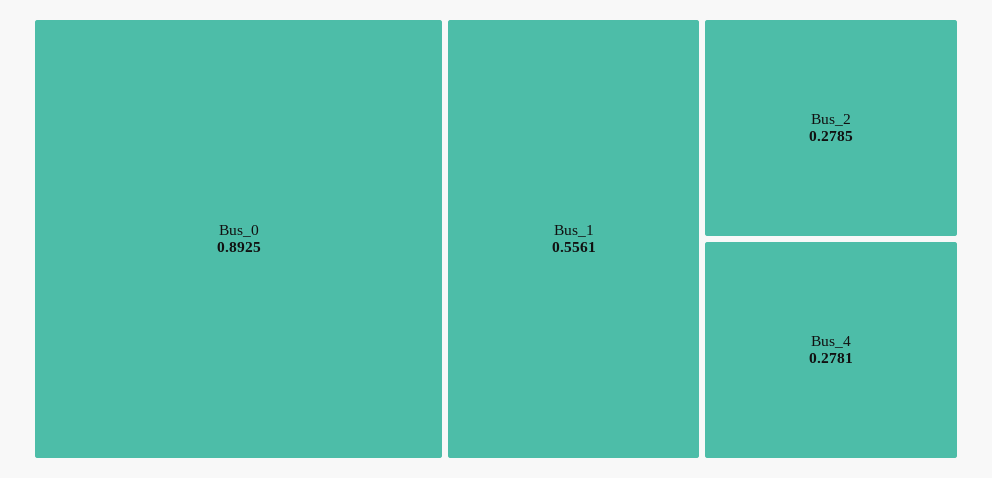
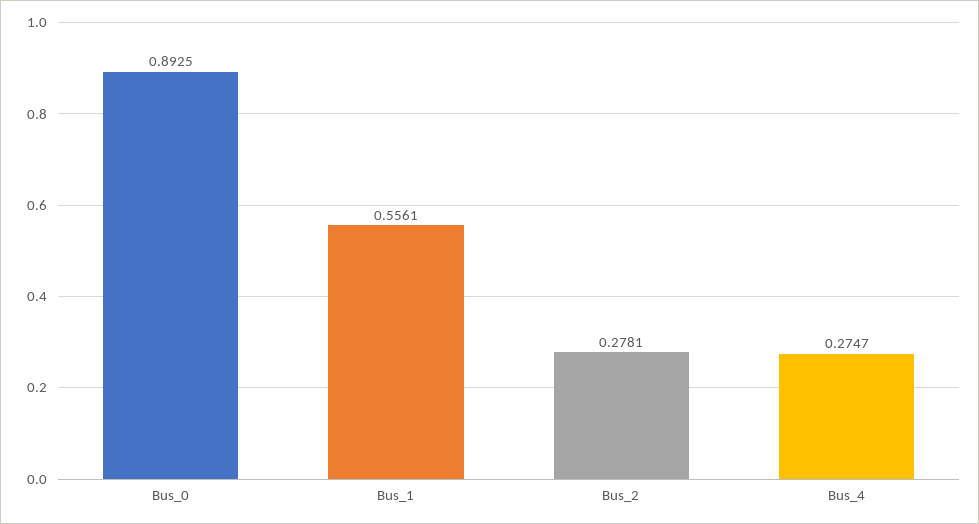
  {
    "Bus_0": 0.8925,
    "Bus_1": 0.5561,
-   "Bus_2": 0.2785,
+   "Bus_2": 0.2781,
-   "Bus_4": 0.2781
+   "Bus_4": 0.2747
  }

